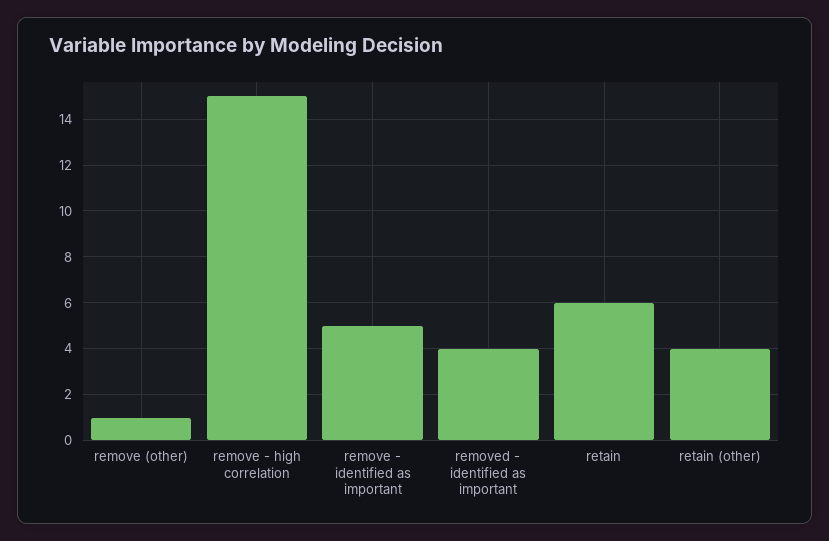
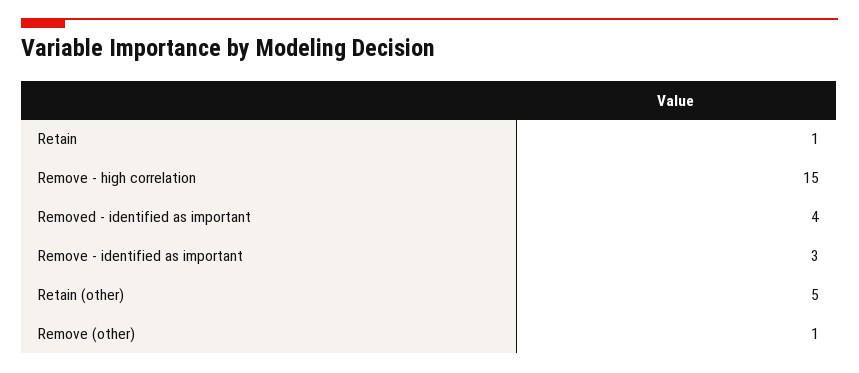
  {
    "remove (other)": 1,
    "remove - high correlation": 15,
-   "remove - identified as important": 5,
+   "remove - identified as important": 3,
    "removed - identified as important": 4,
-   "retain": 6,
+   "retain": 1,
-   "retain (other)": 4
+   "retain (other)": 5
  }

